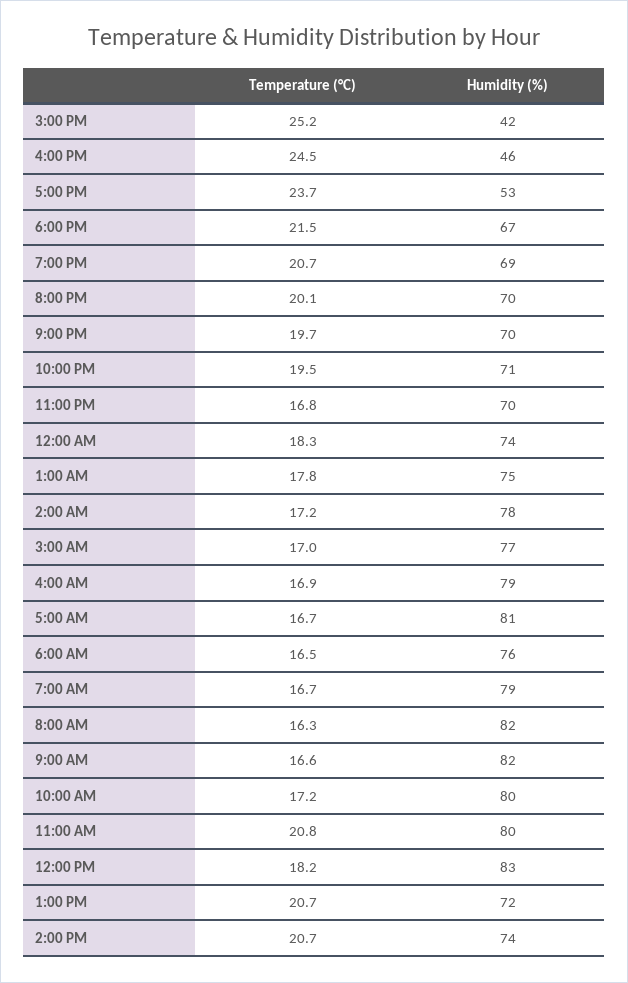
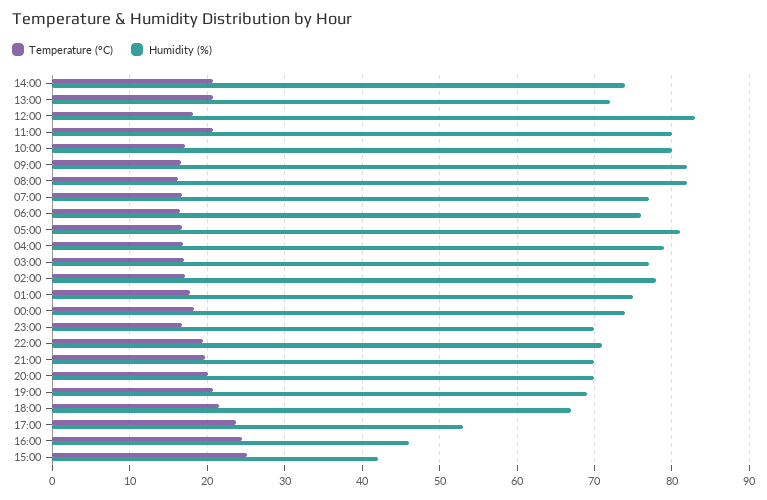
  {
    "Temperature (°C)": {
      "3:00 PM": 25.2,
      "4:00 PM": 24.5,
      "5:00 PM": 23.7,
      "6:00 PM": 21.5,
      "7:00 PM": 20.7,
      "8:00 PM": 20.1,
      "9:00 PM": 19.7,
      "10:00 PM": 19.5,
      "11:00 PM": 16.8,
      "12:00 AM": 18.3,
      "1:00 AM": 17.8,
      "2:00 AM": 17.2,
      "3:00 AM": 17,
      "4:00 AM": 16.9,
      "5:00 AM": 16.7,
      "6:00 AM": 16.5,
      "7:00 AM": 16.7,
      "8:00 AM": 16.3,
      "9:00 AM": 16.6,
      "10:00 AM": 17.2,
      "11:00 AM": 20.8,
      "12:00 PM": 18.2,
      "1:00 PM": 20.7,
      "2:00 PM": 20.7
    },
    "Humidity (%)": {
      "3:00 PM": 42,
      "4:00 PM": 46,
      "5:00 PM": 53,
      "6:00 PM": 67,
      "7:00 PM": 69,
      "8:00 PM": 70,
      "9:00 PM": 70,
      "10:00 PM": 71,
      "11:00 PM": 70,
      "12:00 AM": 74,
      "1:00 AM": 75,
      "2:00 AM": 78,
      "3:00 AM": 77,
      "4:00 AM": 79,
      "5:00 AM": 81,
      "6:00 AM": 76,
-     "7:00 AM": 79,
+     "7:00 AM": 77,
      "8:00 AM": 82,
      "9:00 AM": 82,
      "10:00 AM": 80,
      "11:00 AM": 80,
      "12:00 PM": 83,
      "1:00 PM": 72,
      "2:00 PM": 74
    }
  }

